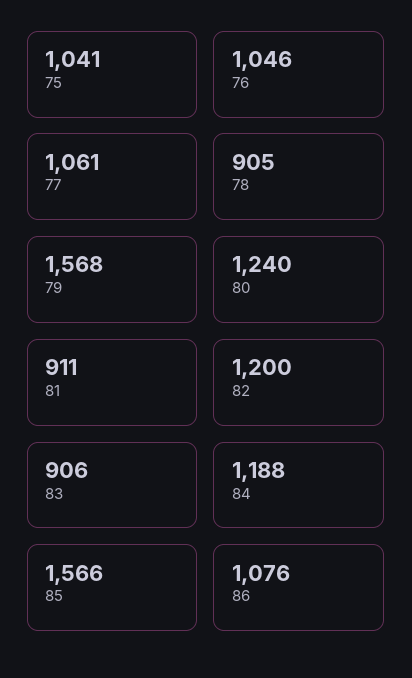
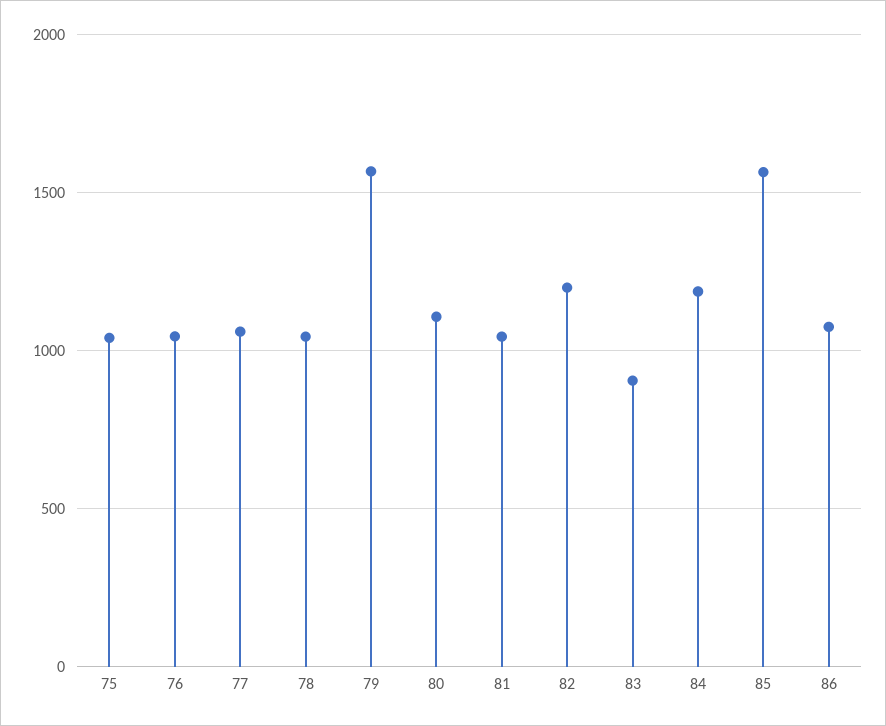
  {
    "75": 1041,
    "76": 1046,
    "77": 1061,
-   "78": 905,
+   "78": 1050,
    "79": 1568,
-   "80": 1240,
+   "80": 1100,
-   "81": 911,
+   "81": 1050,
    "82": 1200,
    "83": 906,
    "84": 1188,
    "85": 1566,
    "86": 1076
  }

